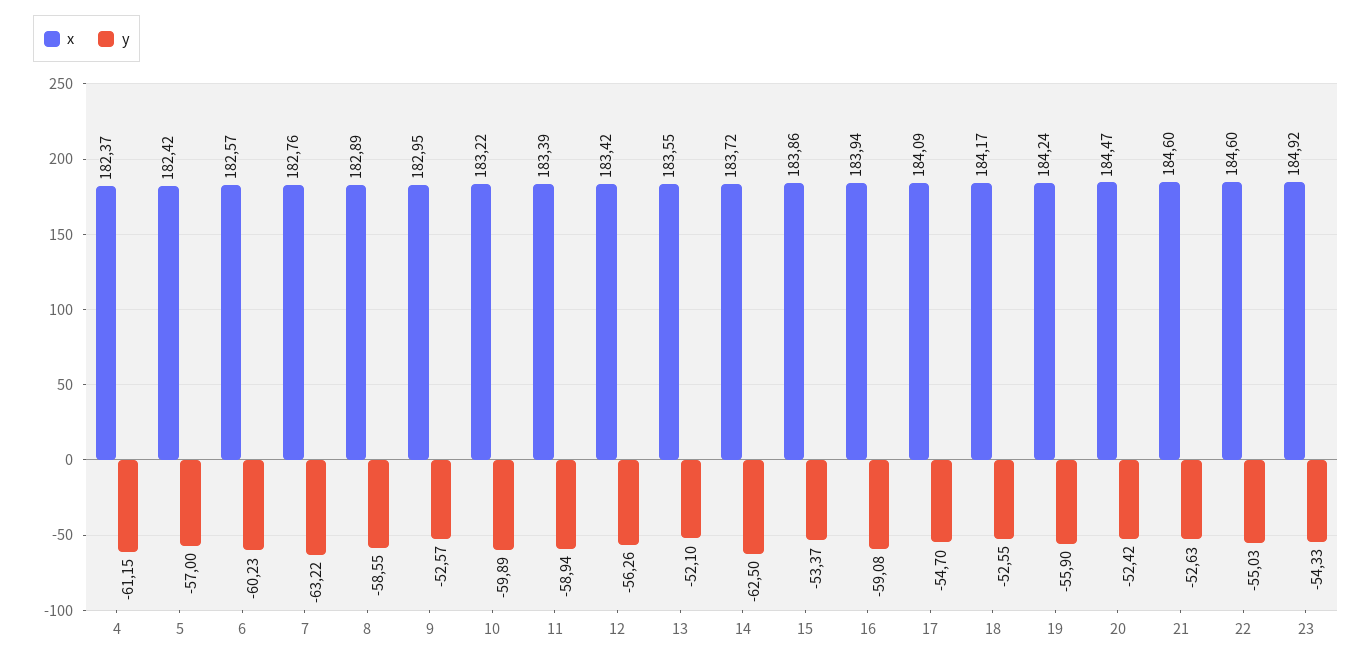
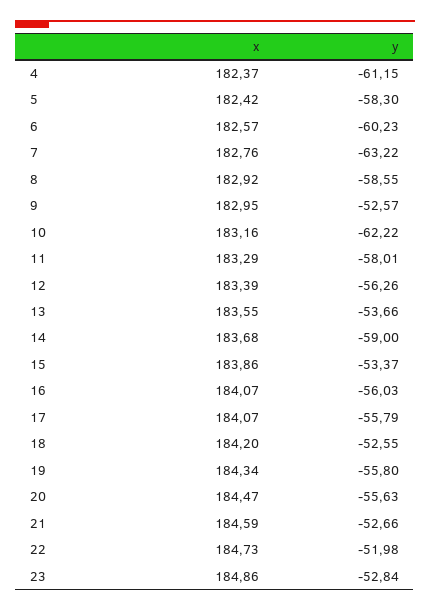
  {
    "x": {
      "4": 182.37,
      "5": 182.42,
      "6": 182.57,
      "7": 182.76,
-     "8": 182.89,
+     "8": 182.92,
      "9": 182.95,
-     "10": 183.22,
+     "10": 183.16,
-     "11": 183.39,
+     "11": 183.29,
-     "12": 183.42,
+     "12": 183.39,
      "13": 183.55,
-     "14": 183.72,
+     "14": 183.68,
      "15": 183.86,
-     "16": 183.94,
+     "16": 184.07,
-     "17": 184.09,
+     "17": 184.07,
-     "18": 184.17,
+     "18": 184.2,
-     "19": 184.24,
+     "19": 184.34,
      "20": 184.47,
-     "21": 184.6,
+     "21": 184.59,
-     "22": 184.6,
+     "22": 184.73,
-     "23": 184.92
+     "23": 184.86
    },
    "y": {
      "4": -61.15,
-     "5": -57,
+     "5": -58.3,
      "6": -60.23,
      "7": -63.22,
      "8": -58.55,
      "9": -52.57,
-     "10": -59.89,
+     "10": -62.22,
-     "11": -58.94,
+     "11": -58.01,
      "12": -56.26,
-     "13": -52.1,
+     "13": -53.66,
-     "14": -62.5,
+     "14": -59,
      "15": -53.37,
-     "16": -59.08,
+     "16": -56.03,
-     "17": -54.7,
+     "17": -55.79,
      "18": -52.55,
-     "19": -55.9,
+     "19": -55.8,
-     "20": -52.42,
+     "20": -55.63,
-     "21": -52.63,
+     "21": -52.66,
-     "22": -55.03,
+     "22": -51.98,
-     "23": -54.33
+     "23": -52.84
    }
  }

